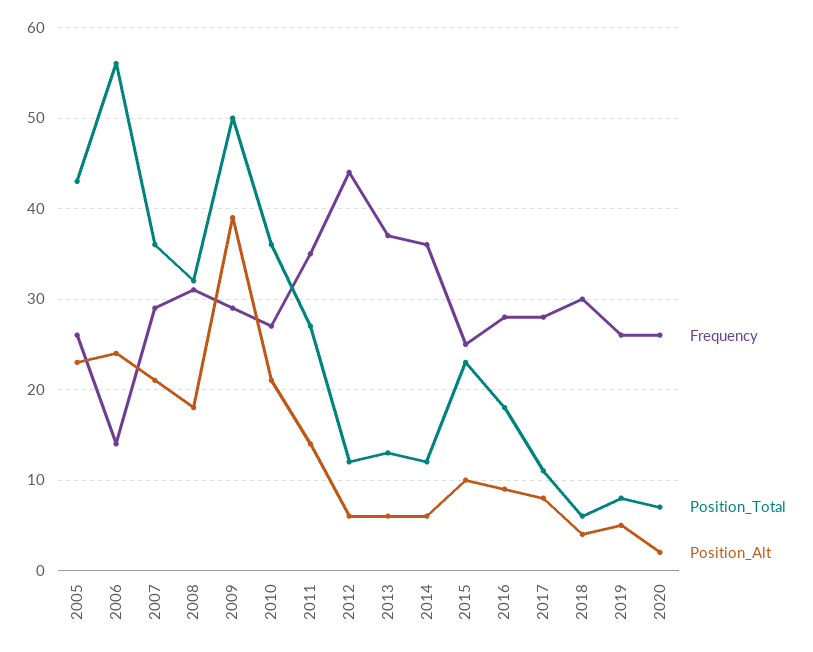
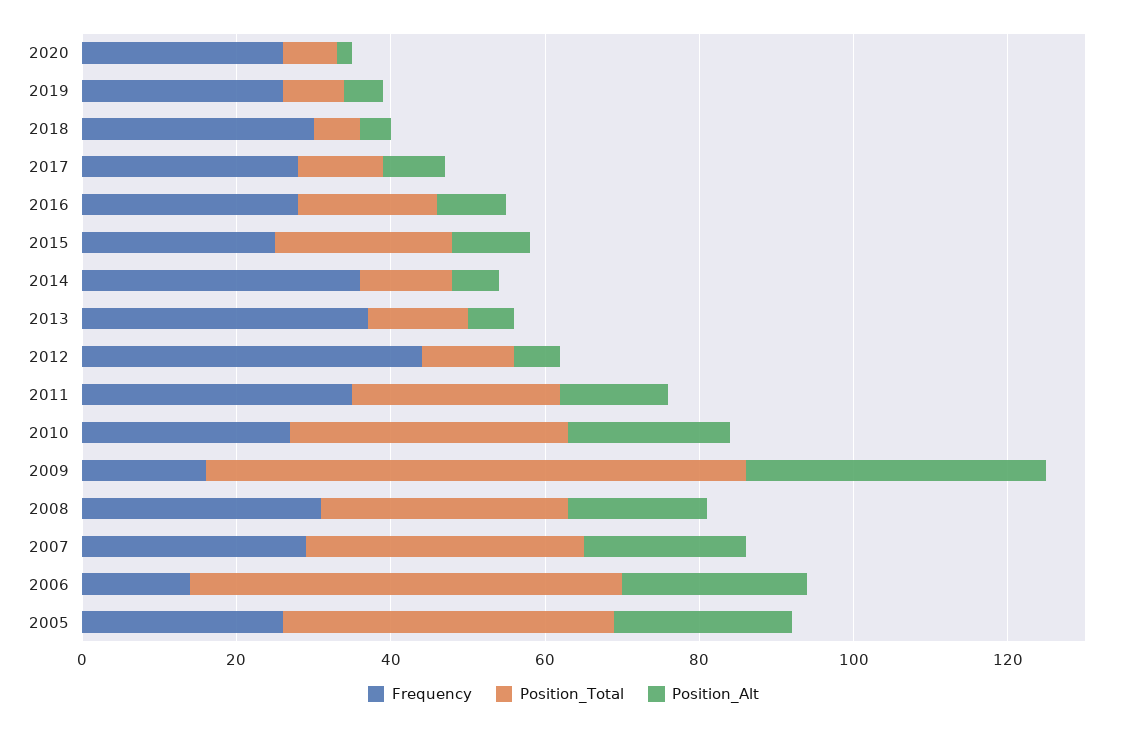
  {
    "Frequency": {
      "2005": 26,
      "2006": 14,
      "2007": 29,
      "2008": 31,
-     "2009": 29,
+     "2009": 15,
      "2010": 27,
      "2011": 35,
      "2012": 44,
      "2013": 37,
      "2014": 36,
      "2015": 25,
      "2016": 28,
      "2017": 28,
      "2018": 30,
      "2019": 26,
      "2020": 26
    },
    "Position_Total": {
      "2005": 43,
      "2006": 56,
      "2007": 36,
      "2008": 32,
-     "2009": 50,
+     "2009": 70,
      "2010": 36,
      "2011": 27,
      "2012": 12,
      "2013": 13,
      "2014": 12,
      "2015": 23,
      "2016": 18,
      "2017": 11,
      "2018": 6,
      "2019": 8,
      "2020": 7
    },
    "Position_Alt": {
      "2005": 23,
      "2006": 24,
      "2007": 21,
      "2008": 18,
      "2009": 39,
      "2010": 21,
      "2011": 14,
      "2012": 6,
      "2013": 6,
      "2014": 6,
      "2015": 10,
      "2016": 9,
      "2017": 8,
      "2018": 4,
      "2019": 5,
      "2020": 2
    }
  }

